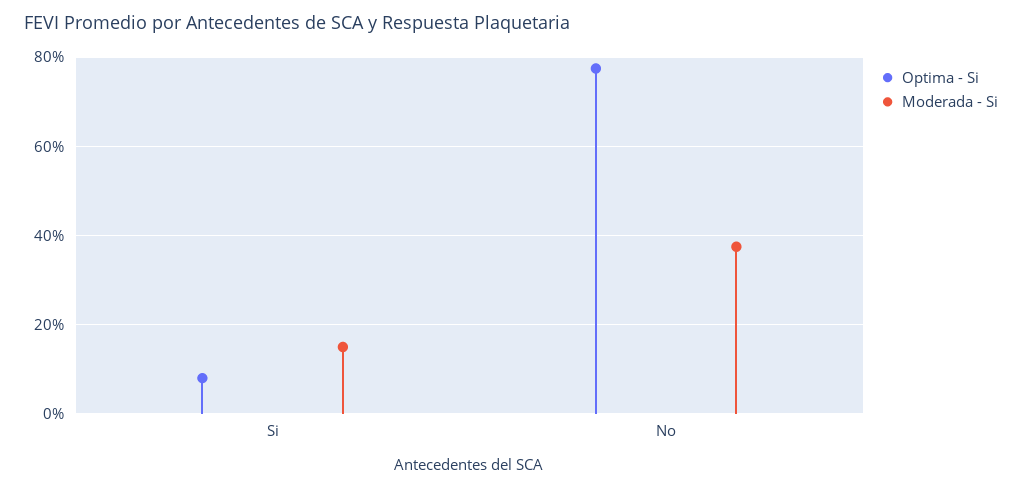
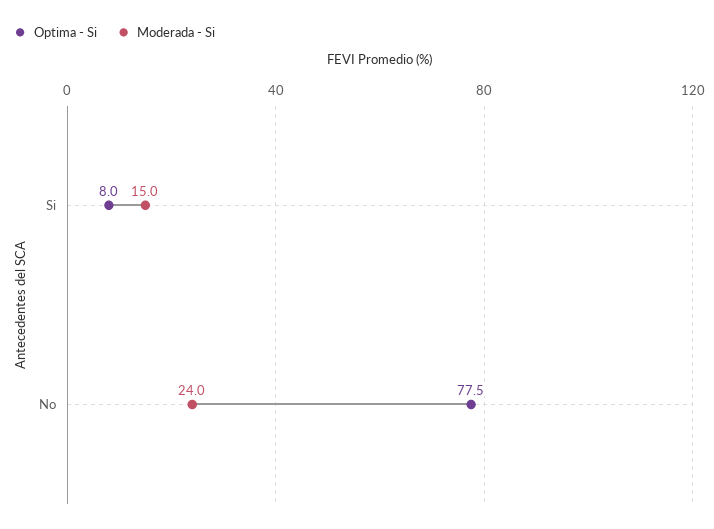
  {
    "Optima - Si": {
      "Si": 8,
      "No": 77.5
    },
    "Moderada - Si": {
      "Si": 15,
-     "No": 38
+     "No": 24
    }
  }

